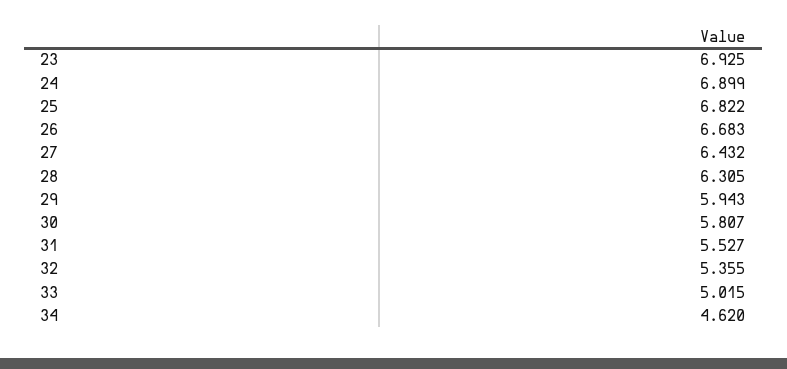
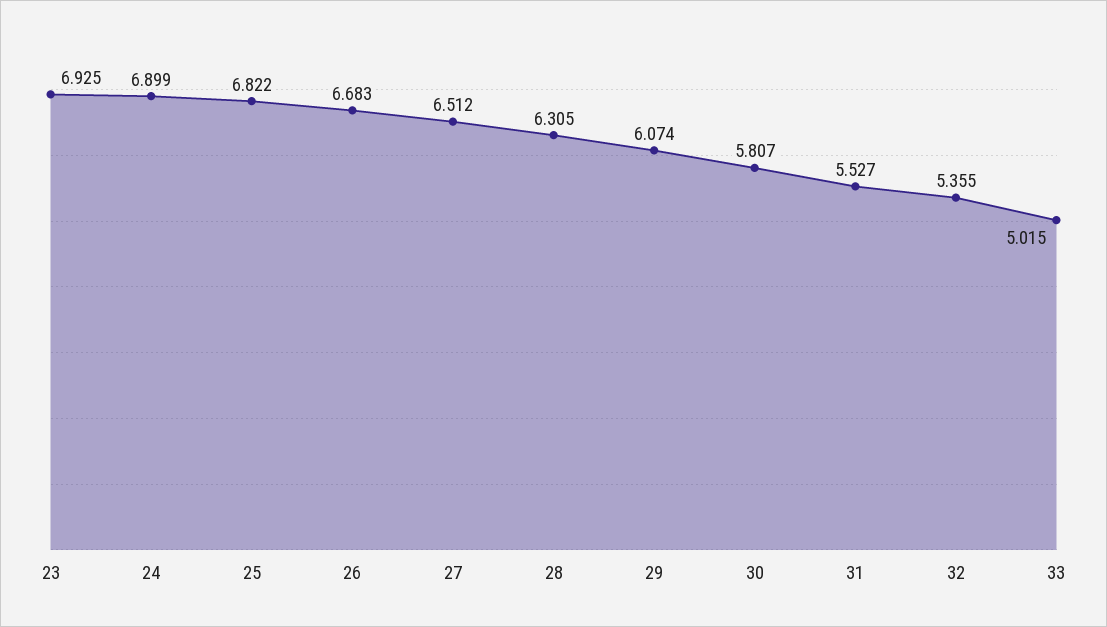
  {
    "23": 6.925,
    "24": 6.899,
    "25": 6.822,
    "26": 6.683,
-   "27": 6.432,
+   "27": 6.512,
    "28": 6.305,
-   "29": 5.943,
+   "29": 6.074,
    "30": 5.807,
    "31": 5.527,
    "32": 5.355,
-   "33": 5.015,
+   "33": 5.015
-   "34": 4.62
  }

